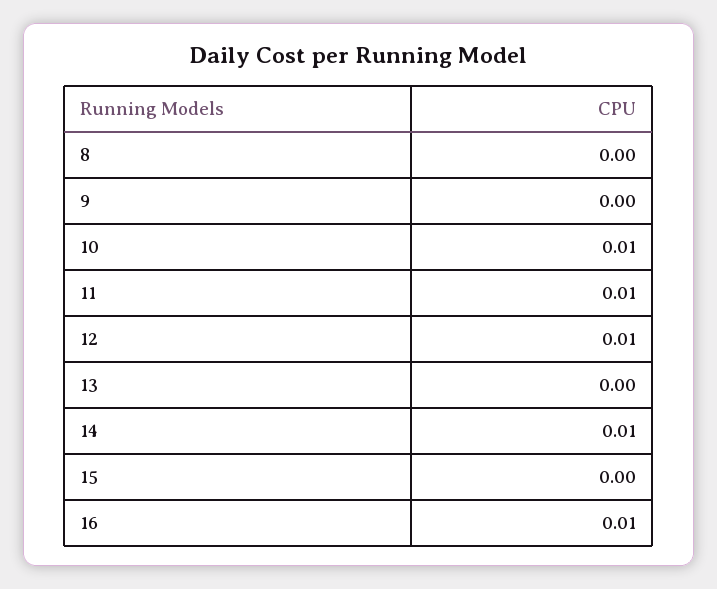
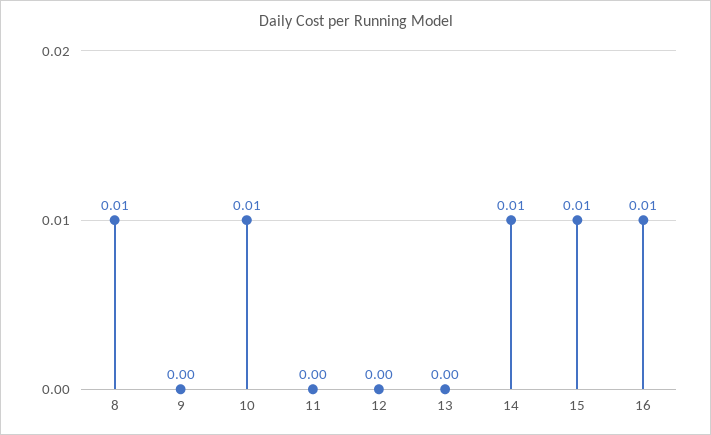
  {
-   "8": 0,
+   "8": 0.01,
    "9": 0,
    "10": 0.01,
-   "11": 0.01,
+   "11": 0,
-   "12": 0.01,
+   "12": 0,
    "13": 0,
    "14": 0.01,
-   "15": 0,
+   "15": 0.01,
    "16": 0.01
  }

